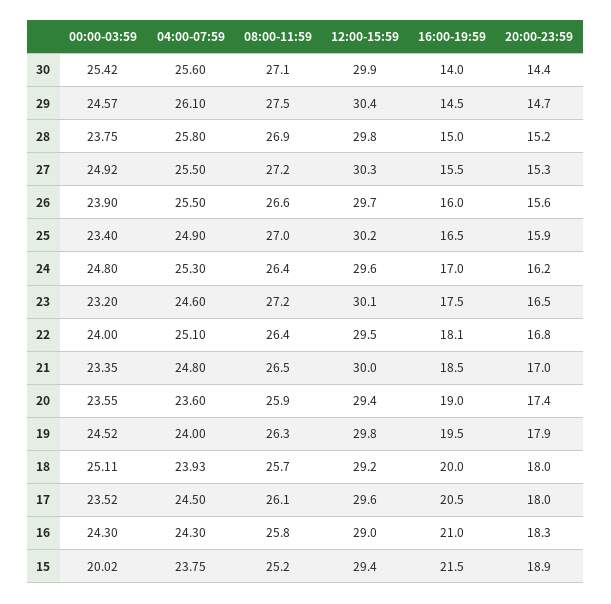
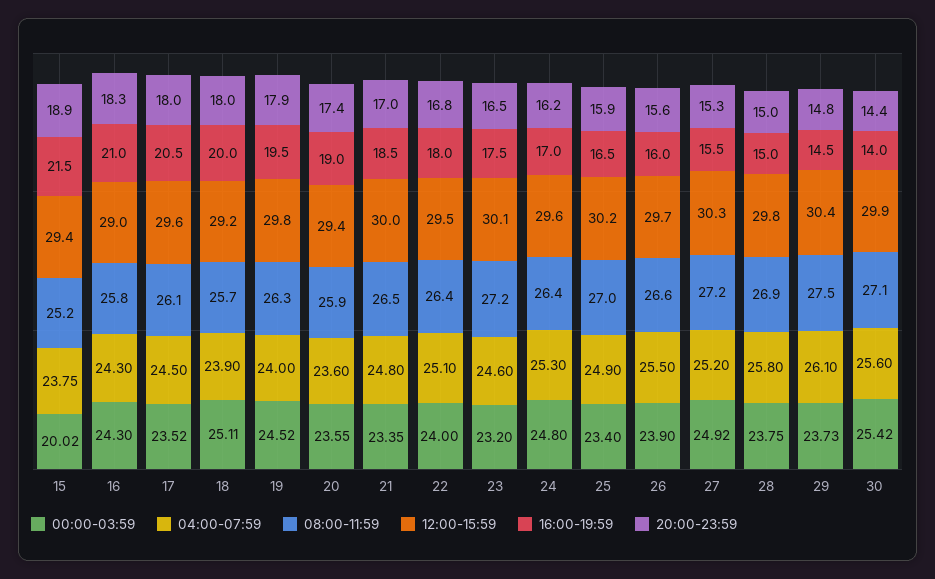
  {
    "00:00-03:59": {
      "30": 25.42,
-     "29": 24.57,
+     "29": 23.73,
      "28": 23.75,
      "27": 24.92,
      "26": 23.9,
      "25": 23.4,
      "24": 24.8,
      "23": 23.2,
      "22": 24,
      "21": 23.35,
      "20": 23.55,
      "19": 24.52,
      "18": 25.11,
      "17": 23.52,
      "16": 24.3,
      "15": 20.02
    },
    "04:00-07:59": {
      "30": 25.6,
      "29": 26.1,
      "28": 25.8,
-     "27": 25.5,
+     "27": 25.2,
      "26": 25.5,
      "25": 24.9,
      "24": 25.3,
      "23": 24.6,
      "22": 25.1,
      "21": 24.8,
      "20": 23.6,
      "19": 24,
-     "18": 23.93,
+     "18": 23.9,
      "17": 24.5,
      "16": 24.3,
      "15": 23.75
    },
    "08:00-11:59": {
      "30": 27.1,
      "29": 27.5,
      "28": 26.9,
      "27": 27.2,
      "26": 26.6,
      "25": 27,
      "24": 26.4,
      "23": 27.2,
      "22": 26.4,
      "21": 26.5,
      "20": 25.9,
      "19": 26.3,
      "18": 25.7,
      "17": 26.1,
      "16": 25.8,
      "15": 25.2
    },
    "12:00-15:59": {
      "30": 29.9,
      "29": 30.4,
      "28": 29.8,
      "27": 30.3,
      "26": 29.7,
      "25": 30.2,
      "24": 29.6,
      "23": 30.1,
      "22": 29.5,
      "21": 30,
      "20": 29.4,
      "19": 29.8,
      "18": 29.2,
      "17": 29.6,
      "16": 29,
      "15": 29.4
    },
    "16:00-19:59": {
      "30": 14,
      "29": 14.5,
      "28": 15,
      "27": 15.5,
      "26": 16,
      "25": 16.5,
      "24": 17,
      "23": 17.5,
-     "22": 18.1,
+     "22": 18,
      "21": 18.5,
      "20": 19,
      "19": 19.5,
      "18": 20,
      "17": 20.5,
      "16": 21,
      "15": 21.5
    },
    "20:00-23:59": {
      "30": 14.4,
-     "29": 14.7,
+     "29": 14.8,
-     "28": 15.2,
+     "28": 15,
      "27": 15.3,
      "26": 15.6,
      "25": 15.9,
      "24": 16.2,
      "23": 16.5,
      "22": 16.8,
      "21": 17,
      "20": 17.4,
      "19": 17.9,
      "18": 18,
      "17": 18,
      "16": 18.3,
      "15": 18.9
    }
  }

